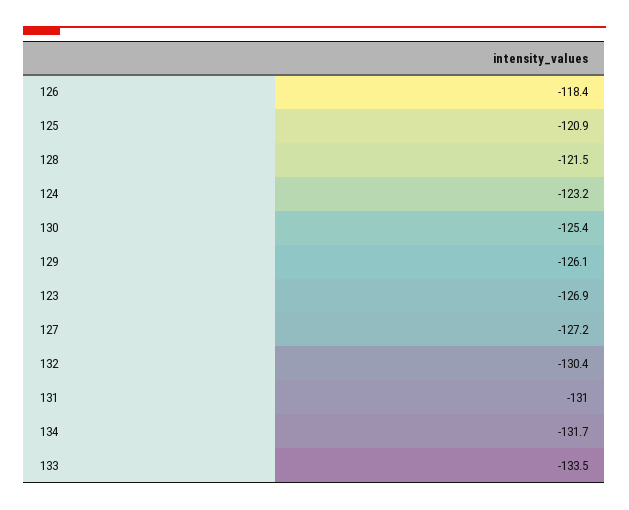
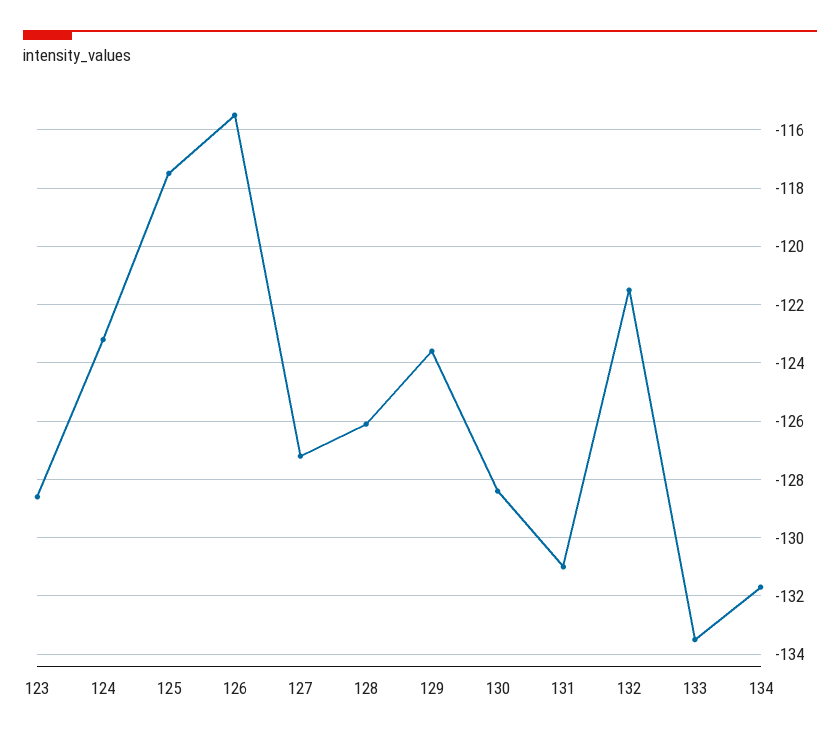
  {
-   "126": -118.4,
+   "126": -115.5,
-   "125": -120.9,
+   "125": -117.5,
-   "128": -121.5,
+   "128": -126,
    "124": -123.2,
-   "130": -125.4,
+   "130": -128.5,
-   "129": -126.1,
+   "129": -123.5,
-   "123": -126.9,
+   "123": -128.5,
    "127": -127.2,
-   "132": -130.4,
+   "132": -121.5,
    "131": -131,
    "134": -131.7,
    "133": -133.5
  }

